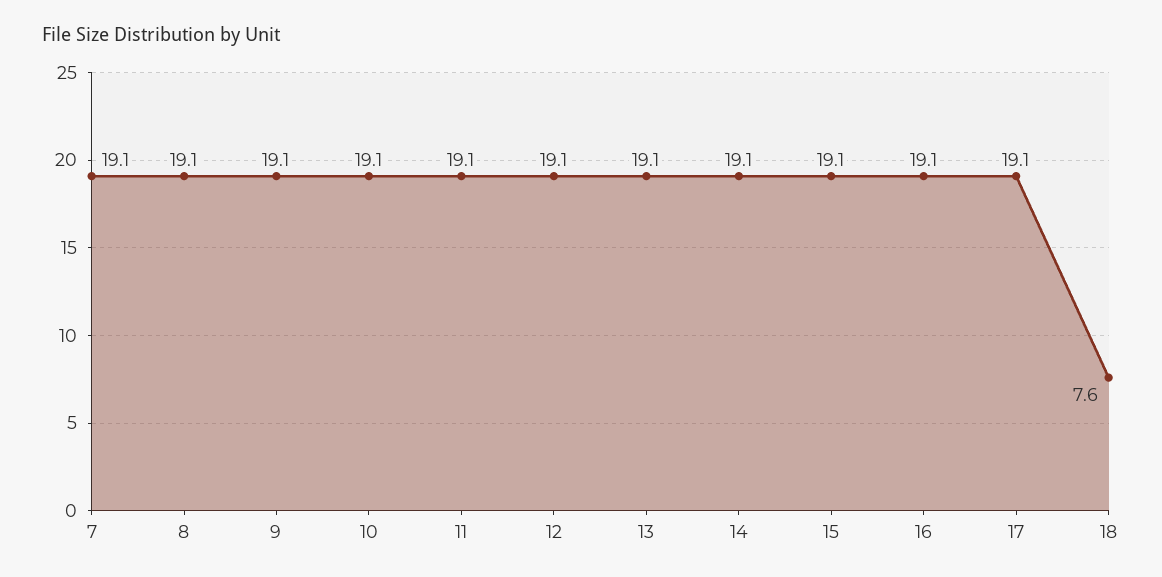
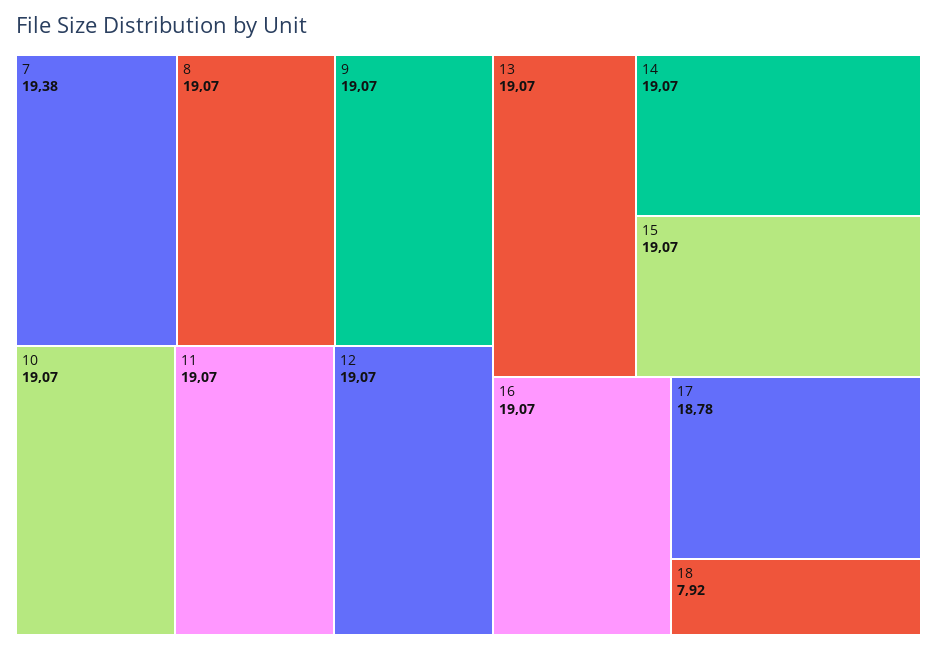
  {
-   "7": 19.1,
+   "7": 19.38,
    "8": 19.07,
    "9": 19.07,
    "10": 19.07,
    "11": 19.07,
    "12": 19.07,
    "13": 19.07,
    "14": 19.07,
    "15": 19.07,
    "16": 19.07,
-   "17": 19.1,
+   "17": 18.78,
-   "18": 7.6
+   "18": 7.92
  }

